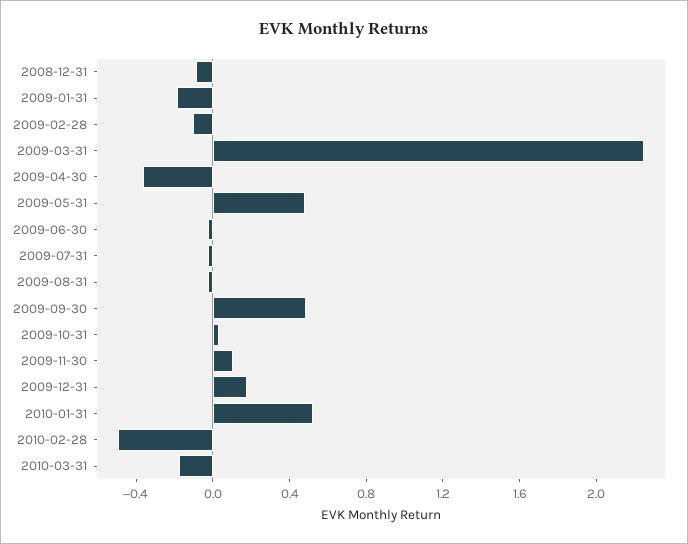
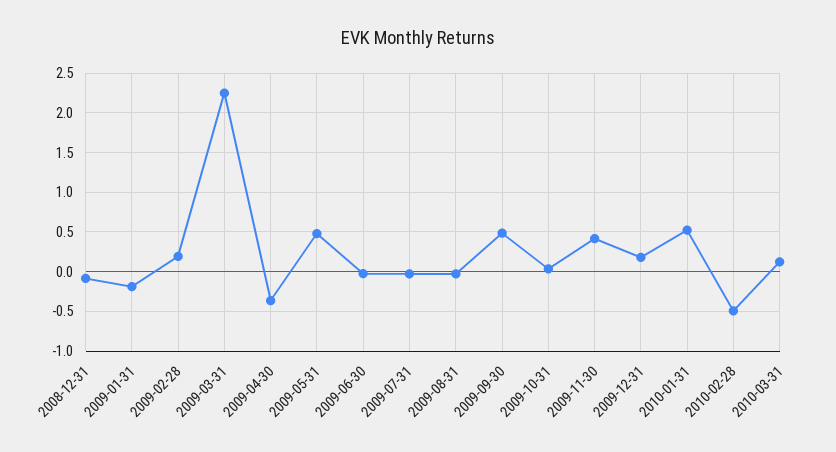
  {
    "2008-12-31": -0.1,
    "2009-01-31": -0.2,
-   "2009-02-28": -0.1,
+   "2009-02-28": 0.2,
    "2009-03-31": 2.2,
    "2009-04-30": -0.4,
    "2009-05-31": 0.5,
    "2009-06-30": 0,
    "2009-07-31": 0,
    "2009-08-31": 0,
    "2009-09-30": 0.5,
    "2009-10-31": 0,
-   "2009-11-30": 0.1,
+   "2009-11-30": 0.4,
    "2009-12-31": 0.2,
    "2010-01-31": 0.5,
    "2010-02-28": -0.5,
-   "2010-03-31": -0.2
+   "2010-03-31": 0.1
  }

